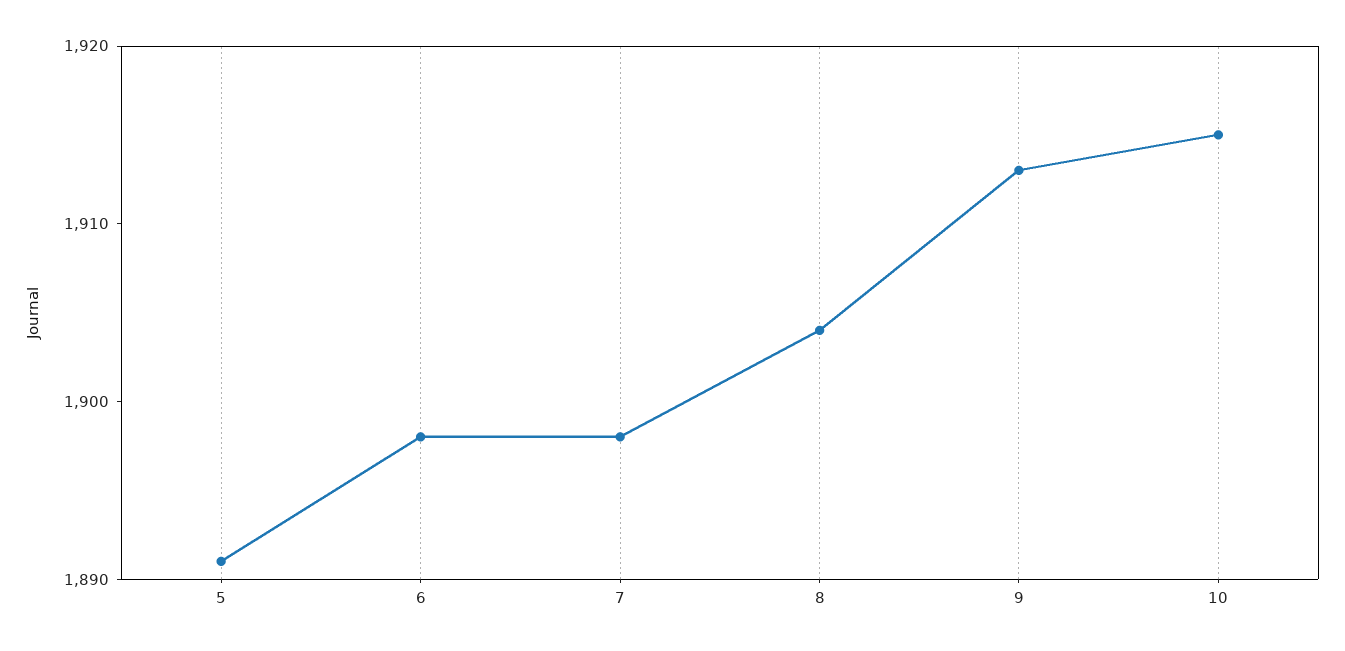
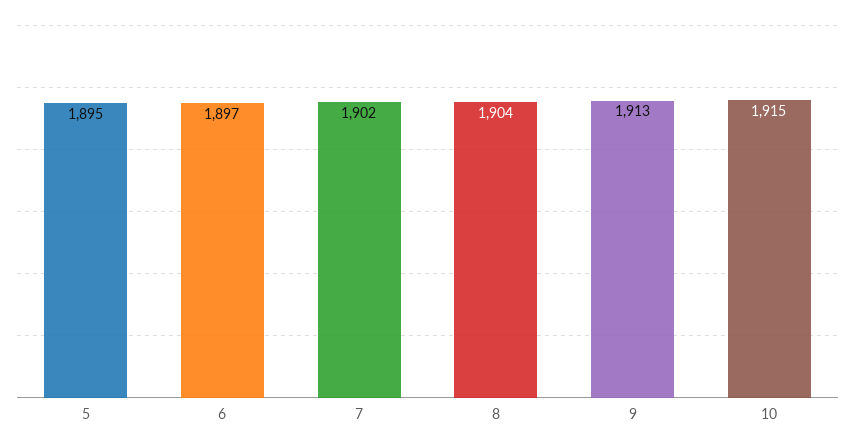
  {
-   "5": 1891,
+   "5": 1895,
-   "6": 1898,
+   "6": 1897,
-   "7": 1898,
+   "7": 1902,
    "8": 1904,
    "9": 1913,
    "10": 1915
  }

